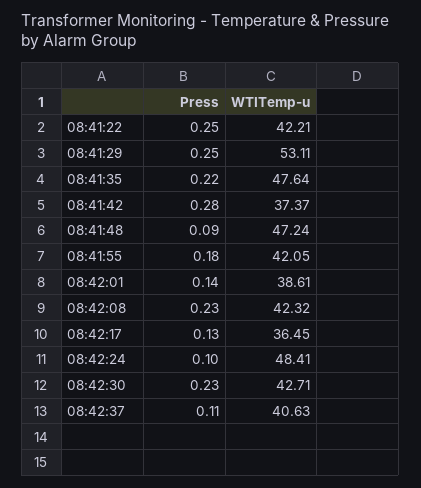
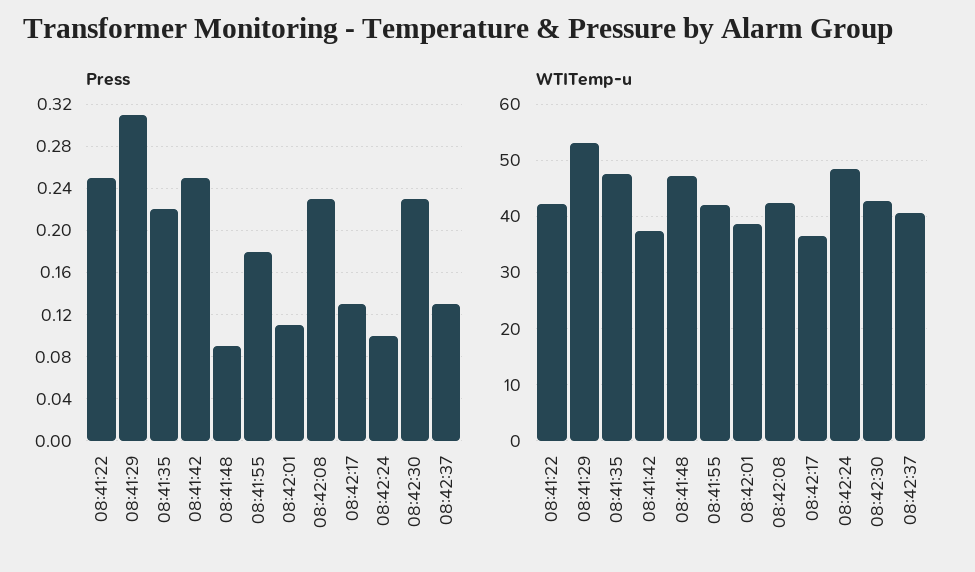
  {
    "Press": {
      "08:41:22": 0.25,
-     "08:41:29": 0.25,
+     "08:41:29": 0.31,
      "08:41:35": 0.22,
-     "08:41:42": 0.28,
+     "08:41:42": 0.25,
      "08:41:48": 0.09,
      "08:41:55": 0.18,
-     "08:42:01": 0.14,
+     "08:42:01": 0.11,
      "08:42:08": 0.23,
      "08:42:17": 0.13,
      "08:42:24": 0.1,
      "08:42:30": 0.23,
-     "08:42:37": 0.11
+     "08:42:37": 0.13
    },
    "WTITemp-u": {
      "08:41:22": 42.21,
      "08:41:29": 53.11,
      "08:41:35": 47.64,
      "08:41:42": 37.37,
      "08:41:48": 47.24,
      "08:41:55": 42.05,
      "08:42:01": 38.61,
      "08:42:08": 42.32,
      "08:42:17": 36.45,
      "08:42:24": 48.41,
      "08:42:30": 42.71,
      "08:42:37": 40.63
    }
  }

